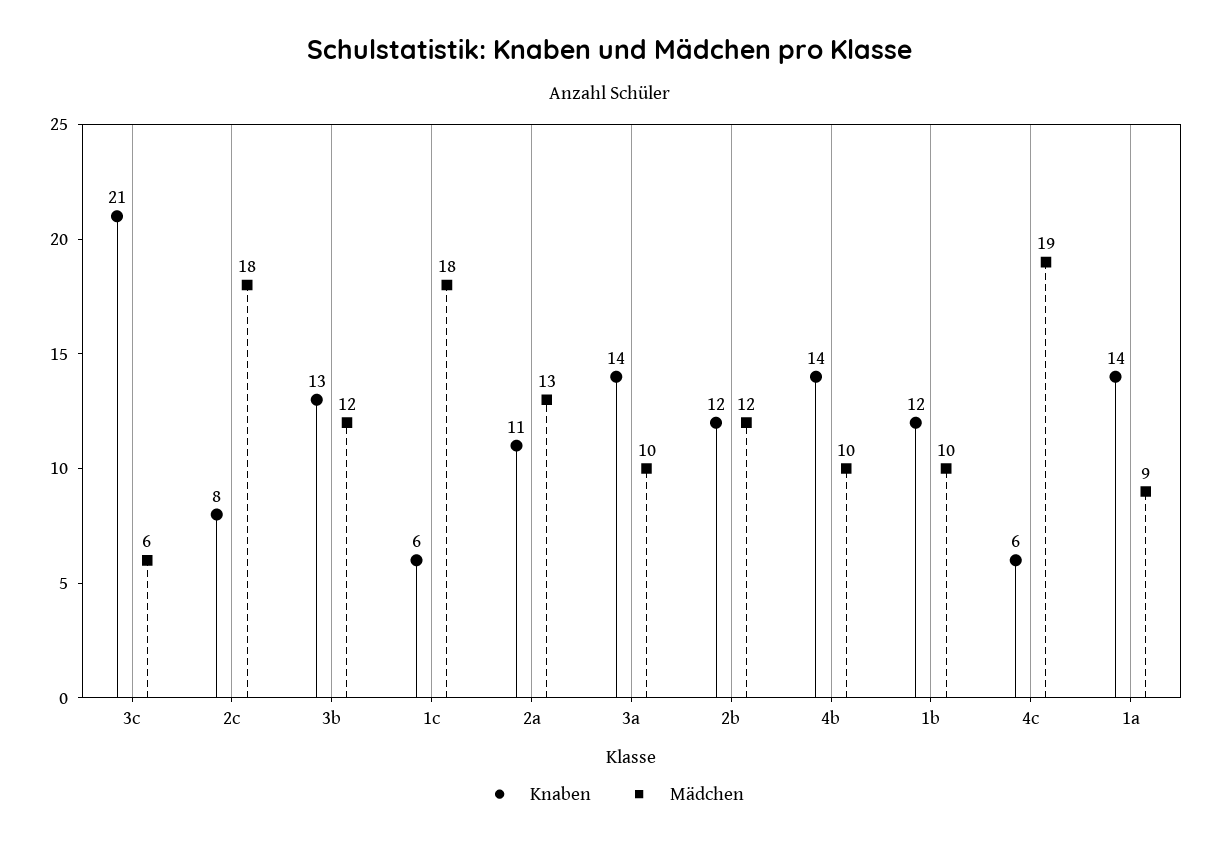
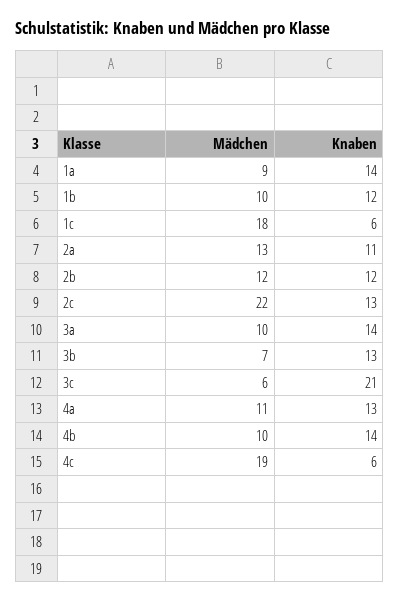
  {
    "Knaben": {
      "3c": 21,
-     "2c": 8,
+     "2c": 13,
      "3b": 13,
      "1c": 6,
      "2a": 11,
      "3a": 14,
      "2b": 12,
      "4b": 14,
      "1b": 12,
      "4c": 6,
-     "1a": 14
+     "1a": 14,
+     "4a": 13
    },
    "Mädchen": {
      "3c": 6,
-     "2c": 18,
+     "2c": 22,
-     "3b": 12,
+     "3b": 7,
      "1c": 18,
      "2a": 13,
      "3a": 10,
      "2b": 12,
      "4b": 10,
      "1b": 10,
      "4c": 19,
-     "1a": 9
+     "1a": 9,
+     "4a": 11
    }
  }

